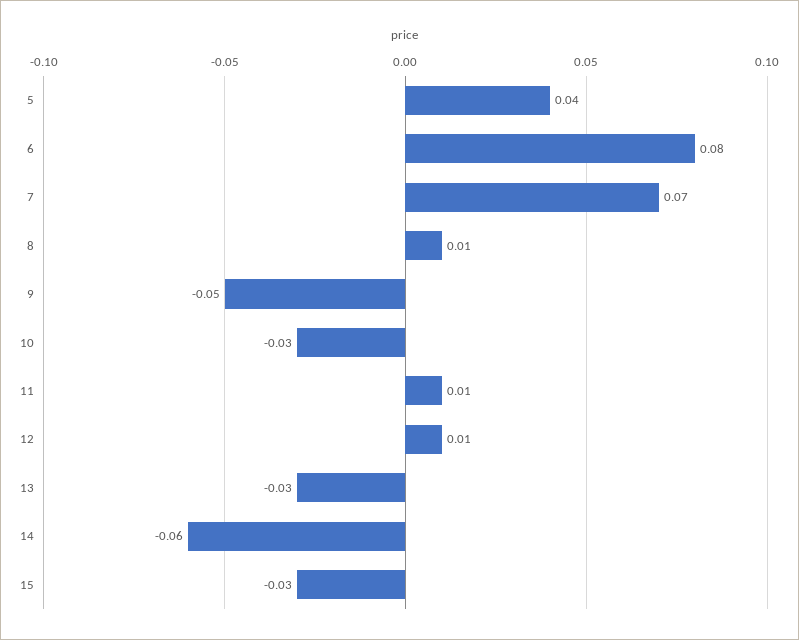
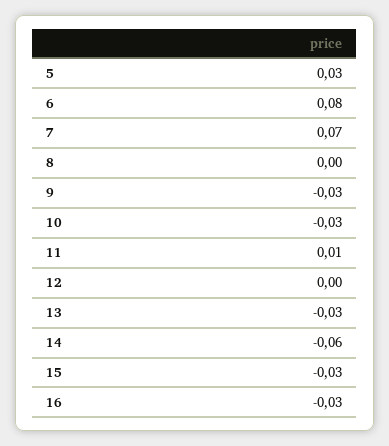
  {
-   "5": 0.04,
+   "5": 0.03,
    "6": 0.08,
    "7": 0.07,
-   "8": 0.01,
+   "8": 0,
-   "9": -0.05,
+   "9": -0.03,
    "10": -0.03,
    "11": 0.01,
-   "12": 0.01,
+   "12": 0,
    "13": -0.03,
    "14": -0.06,
-   "15": -0.03
+   "15": -0.03,
+   "16": -0.03
  }

